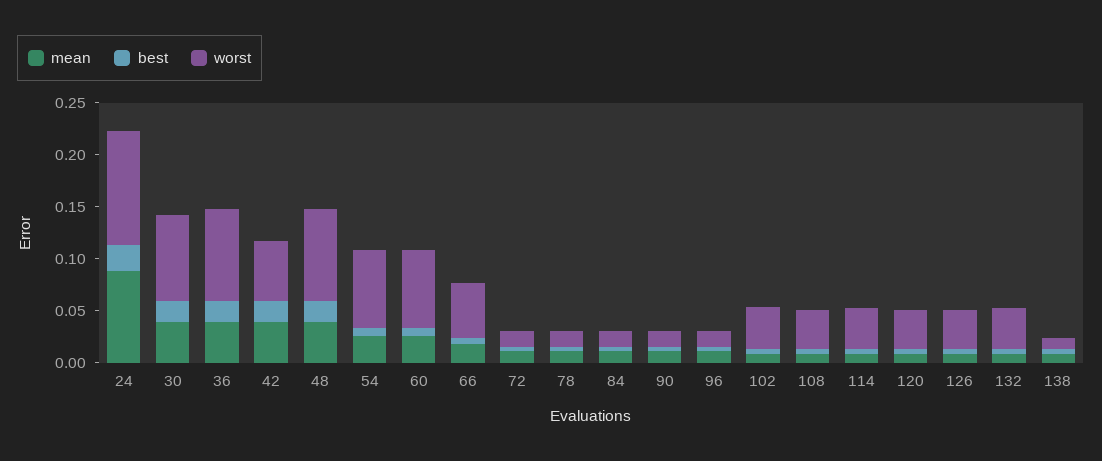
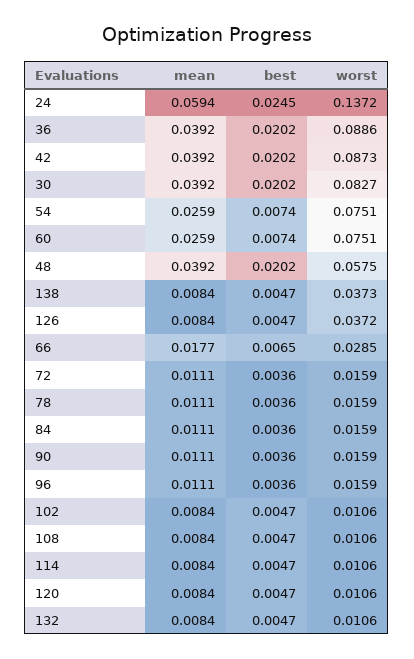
  {
    "mean": {
-     "24": 0.09,
+     "24": 0.0594,
      "30": 0.0392,
      "36": 0.0392,
      "42": 0.0392,
      "48": 0.0392,
      "54": 0.0259,
      "60": 0.0259,
      "66": 0.0177,
      "72": 0.0111,
      "78": 0.0111,
      "84": 0.0111,
      "90": 0.0111,
      "96": 0.0111,
      "102": 0.0084,
      "108": 0.0084,
      "114": 0.0084,
      "120": 0.0084,
      "126": 0.0084,
      "132": 0.0084,
      "138": 0.0084
    },
    "best": {
      "24": 0.0245,
      "30": 0.0202,
      "36": 0.0202,
      "42": 0.0202,
      "48": 0.0202,
      "54": 0.0074,
      "60": 0.0074,
      "66": 0.0065,
      "72": 0.0036,
      "78": 0.0036,
      "84": 0.0036,
      "90": 0.0036,
      "96": 0.0036,
      "102": 0.0047,
      "108": 0.0047,
      "114": 0.0047,
      "120": 0.0047,
      "126": 0.0047,
      "132": 0.0047,
      "138": 0.0047
    },
    "worst": {
-     "24": 0.11,
+     "24": 0.1372,
      "30": 0.0827,
      "36": 0.0886,
-     "42": 0.06,
+     "42": 0.0873,
-     "48": 0.09,
+     "48": 0.0575,
      "54": 0.0751,
      "60": 0.0751,
-     "66": 0.05,
+     "66": 0.0285,
      "72": 0.0159,
      "78": 0.0159,
      "84": 0.0159,
      "90": 0.0159,
      "96": 0.0159,
-     "102": 0.04,
+     "102": 0.0106,
-     "108": 0.04,
+     "108": 0.0106,
-     "114": 0.04,
+     "114": 0.0106,
-     "120": 0.04,
+     "120": 0.0106,
      "126": 0.0372,
-     "132": 0.04,
+     "132": 0.0106,
-     "138": 0.01
+     "138": 0.0373
    }
  }

